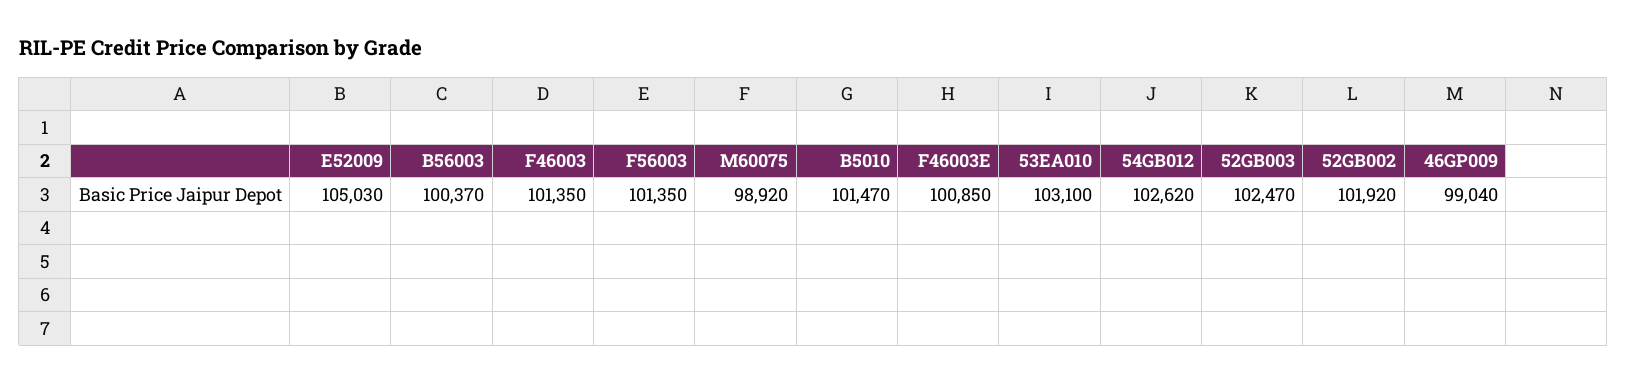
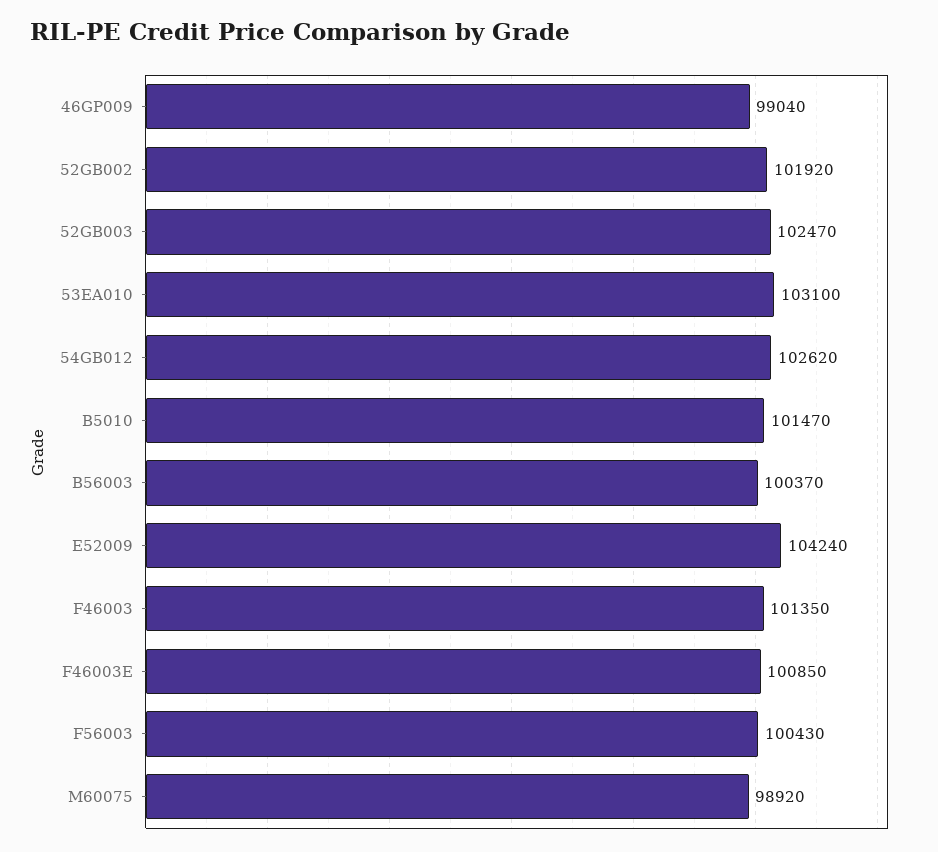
  {
-   "E52009": 105030,
+   "E52009": 104240,
    "B56003": 100370,
    "F46003": 101350,
-   "F56003": 101350,
+   "F56003": 100430,
    "M60075": 98920,
    "B5010": 101470,
    "F46003E": 100850,
    "53EA010": 103100,
    "54GB012": 102620,
    "52GB003": 102470,
    "52GB002": 101920,
    "46GP009": 99040
  }

